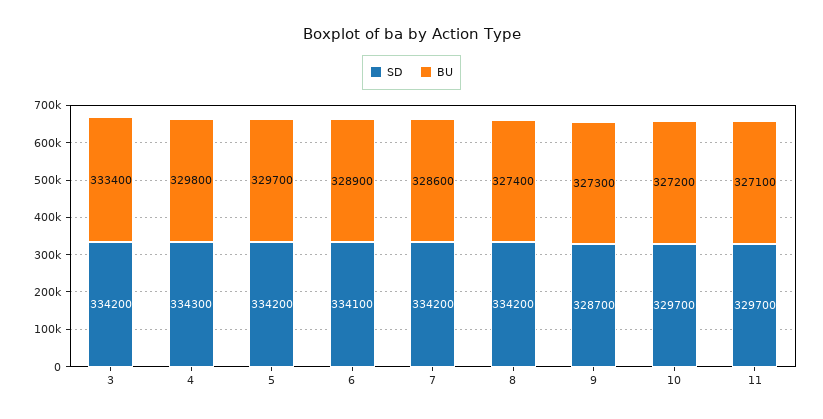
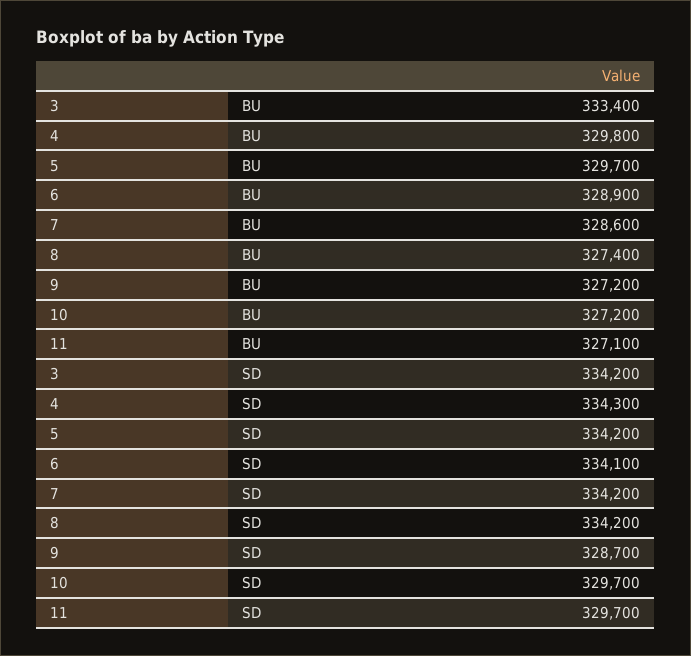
  {
    "SD": {
      "3": 334200,
      "4": 334300,
      "5": 334200,
      "6": 334100,
      "7": 334200,
      "8": 334200,
      "9": 328700,
      "10": 329700,
      "11": 329700
    },
    "BU": {
      "3": 333400,
      "4": 329800,
      "5": 329700,
      "6": 328900,
      "7": 328600,
      "8": 327400,
-     "9": 327300,
+     "9": 327200,
      "10": 327200,
      "11": 327100
    }
  }

